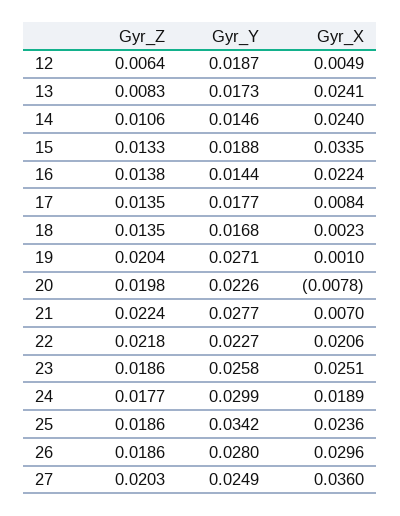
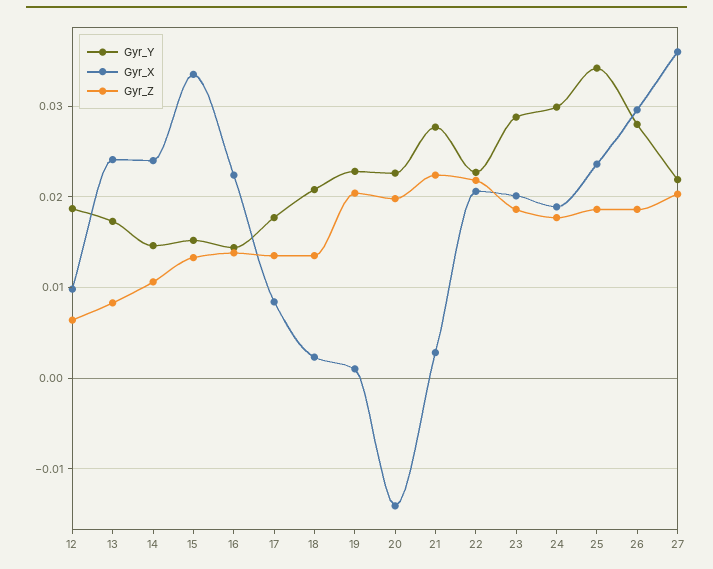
  {
    "Gyr_Z": {
      "12": 0.0064,
      "13": 0.0083,
      "14": 0.0106,
      "15": 0.0133,
      "16": 0.0138,
      "17": 0.0135,
      "18": 0.0135,
      "19": 0.0204,
      "20": 0.0198,
      "21": 0.0224,
      "22": 0.0218,
      "23": 0.0186,
      "24": 0.0177,
      "25": 0.0186,
      "26": 0.0186,
      "27": 0.0203
    },
    "Gyr_Y": {
      "12": 0.0187,
      "13": 0.0173,
      "14": 0.0146,
-     "15": 0.0188,
+     "15": 0.015,
      "16": 0.0144,
      "17": 0.0177,
-     "18": 0.0168,
+     "18": 0.021,
-     "19": 0.0271,
+     "19": 0.023,
      "20": 0.0226,
      "21": 0.0277,
      "22": 0.0227,
-     "23": 0.0258,
+     "23": 0.029,
      "24": 0.0299,
      "25": 0.0342,
      "26": 0.028,
-     "27": 0.0249
+     "27": 0.022
    },
    "Gyr_X": {
-     "12": 0.0049,
+     "12": 0.01,
      "13": 0.0241,
      "14": 0.024,
      "15": 0.0335,
      "16": 0.0224,
      "17": 0.0084,
      "18": 0.0023,
      "19": 0.001,
-     "20": -0.0078,
+     "20": -0.014,
-     "21": 0.007,
+     "21": 0.003,
      "22": 0.0206,
-     "23": 0.0251,
+     "23": 0.02,
      "24": 0.0189,
      "25": 0.0236,
      "26": 0.0296,
      "27": 0.036
    }
  }

